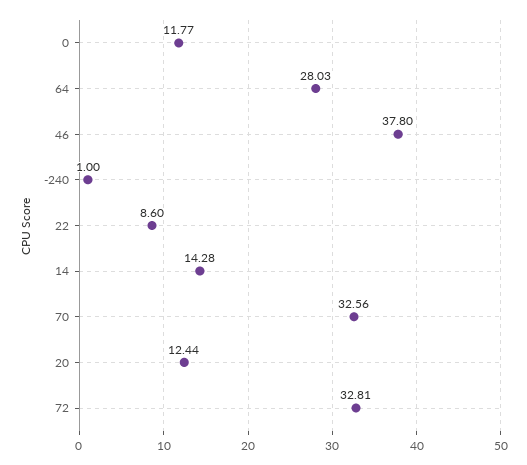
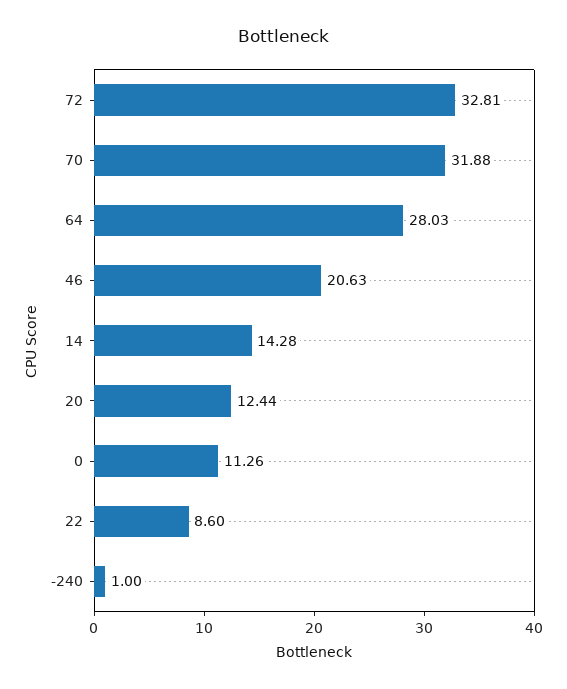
  {
-   "0": 11.77,
+   "0": 11.26,
    "64": 28.03,
-   "46": 37.8,
+   "46": 20.63,
    "-240": 1,
    "22": 8.6,
    "14": 14.28,
-   "70": 32.56,
+   "70": 31.88,
    "20": 12.44,
    "72": 32.81
  }

